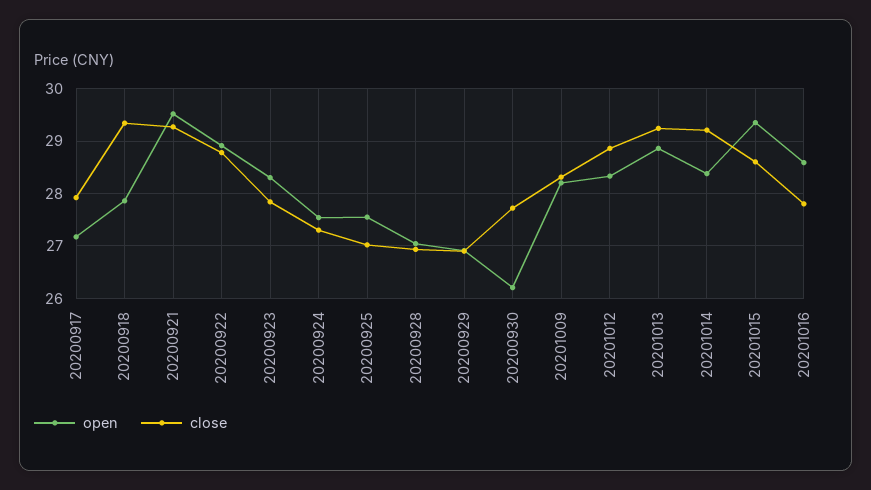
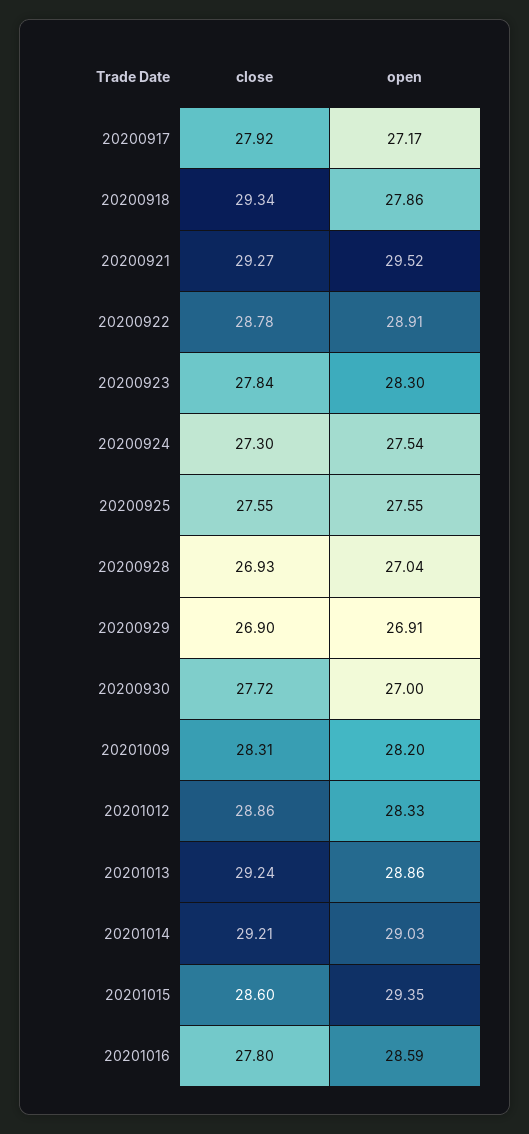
  {
    "open": {
      "20200917": 27.17,
      "20200918": 27.86,
      "20200921": 29.52,
      "20200922": 28.91,
      "20200923": 28.3,
      "20200924": 27.54,
      "20200925": 27.55,
      "20200928": 27.04,
      "20200929": 26.91,
-     "20200930": 26.2,
+     "20200930": 27,
      "20201009": 28.2,
      "20201012": 28.33,
      "20201013": 28.86,
-     "20201014": 28.4,
+     "20201014": 29.03,
      "20201015": 29.35,
      "20201016": 28.59
    },
    "close": {
      "20200917": 27.92,
      "20200918": 29.34,
      "20200921": 29.27,
      "20200922": 28.78,
      "20200923": 27.84,
      "20200924": 27.3,
-     "20200925": 27,
+     "20200925": 27.55,
      "20200928": 26.93,
      "20200929": 26.9,
      "20200930": 27.72,
      "20201009": 28.31,
      "20201012": 28.86,
      "20201013": 29.24,
      "20201014": 29.21,
      "20201015": 28.6,
      "20201016": 27.8
    }
  }

